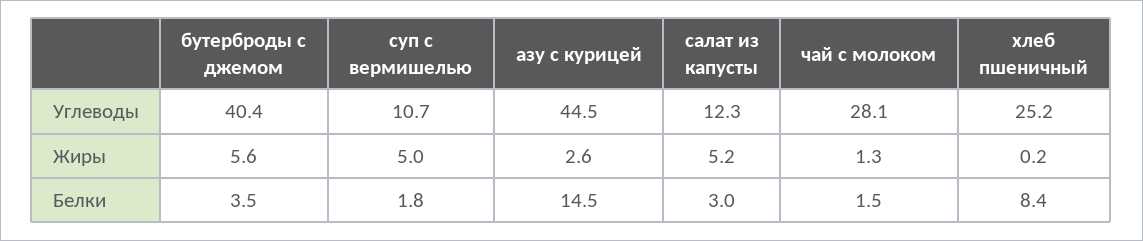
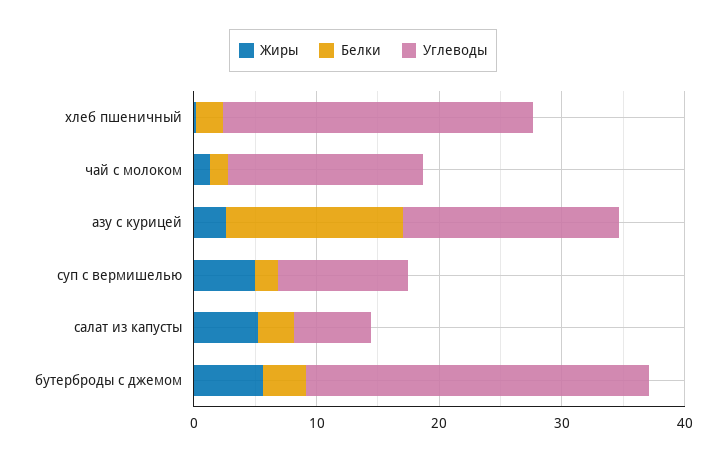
  {
    "Углеводы": {
-     "бутерброды с джемом": 40.4,
+     "бутерброды с джемом": 28,
      "суп с вермишелью": 10.7,
-     "азу с курицей": 44.5,
+     "азу с курицей": 18,
-     "салат из капусты": 12.3,
+     "салат из капусты": 6,
-     "чай с молоком": 28.1,
+     "чай с молоком": 16,
      "хлеб пшеничный": 25.2
    },
    "Жиры": {
      "бутерброды с джемом": 5.6,
      "суп с вермишелью": 5,
      "азу с курицей": 2.6,
      "салат из капусты": 5.2,
      "чай с молоком": 1.3,
      "хлеб пшеничный": 0.2
    },
    "Белки": {
      "бутерброды с джемом": 3.5,
      "суп с вермишелью": 1.8,
      "азу с курицей": 14.5,
      "салат из капусты": 3,
      "чай с молоком": 1.5,
-     "хлеб пшеничный": 8.4
+     "хлеб пшеничный": 2
    }
  }

